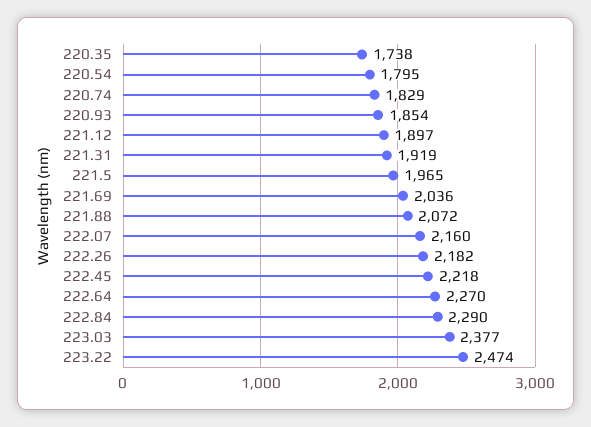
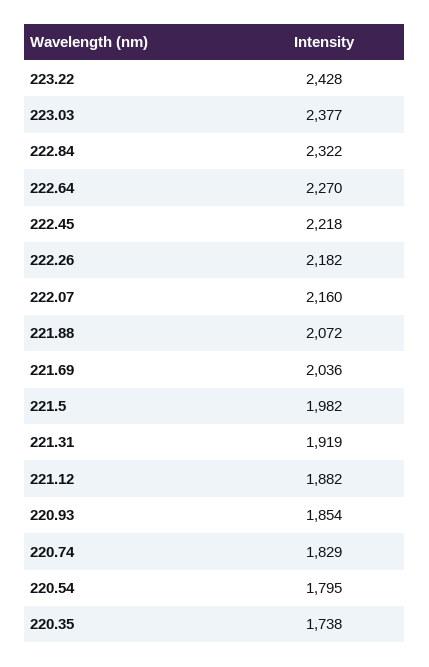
  {
    "220.35": 1738,
    "220.54": 1795,
    "220.74": 1829,
    "220.93": 1854,
-   "221.12": 1897,
+   "221.12": 1882,
    "221.31": 1919,
-   "221.5": 1965,
+   "221.5": 1982,
    "221.69": 2036,
    "221.88": 2072,
    "222.07": 2160,
    "222.26": 2182,
    "222.45": 2218,
    "222.64": 2270,
-   "222.84": 2290,
+   "222.84": 2322,
    "223.03": 2377,
-   "223.22": 2474
+   "223.22": 2428
  }

